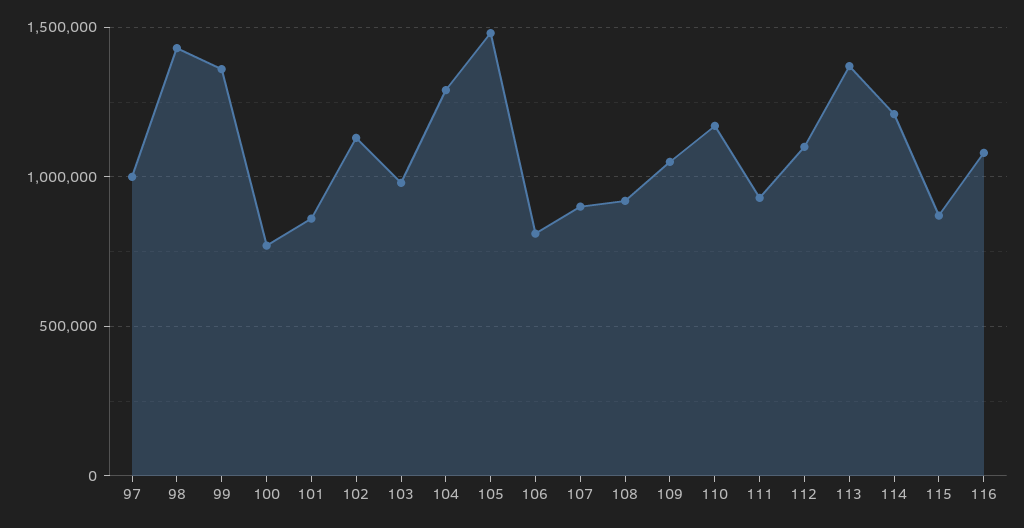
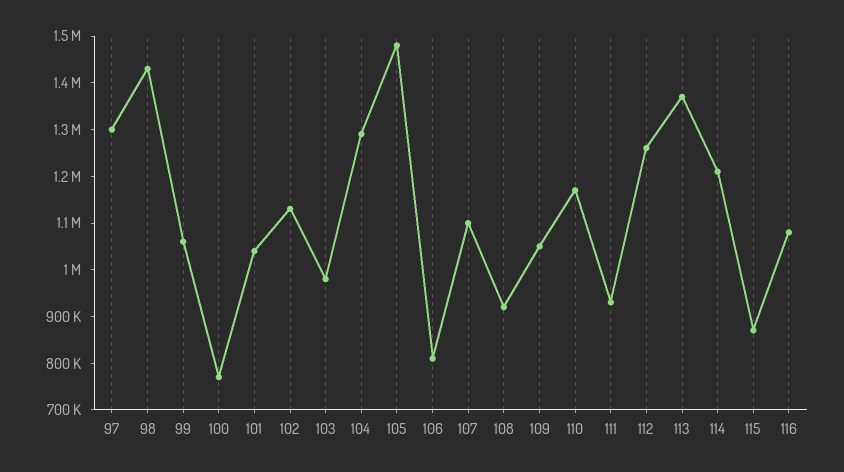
  {
-   "97": 1000000,
+   "97": 1300000,
    "98": 1440000,
-   "99": 1350000,
+   "99": 1060000,
    "100": 780000,
-   "101": 850000,
+   "101": 1040000,
    "102": 1140000,
    "103": 980000,
    "104": 1300000,
    "105": 1480000,
    "106": 820000,
-   "107": 900000,
+   "107": 1100000,
    "108": 920000,
    "109": 1060000,
    "110": 1180000,
    "111": 940000,
-   "112": 1100000,
+   "112": 1260000,
    "113": 1380000,
    "114": 1220000,
    "115": 880000,
    "116": 1080000
  }

